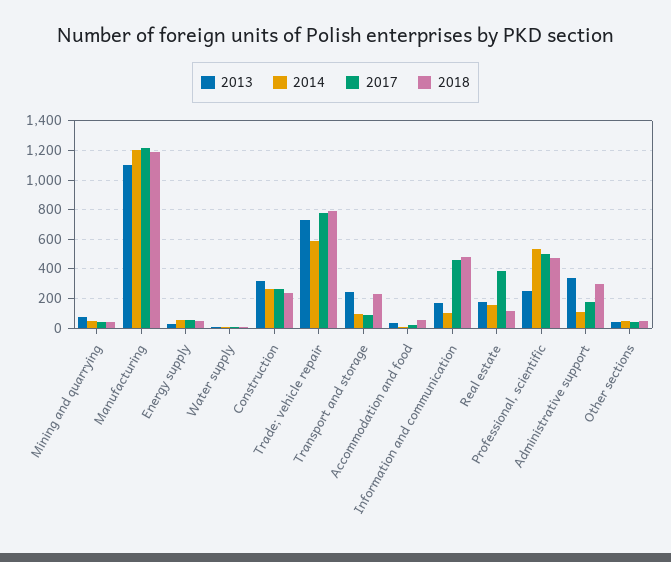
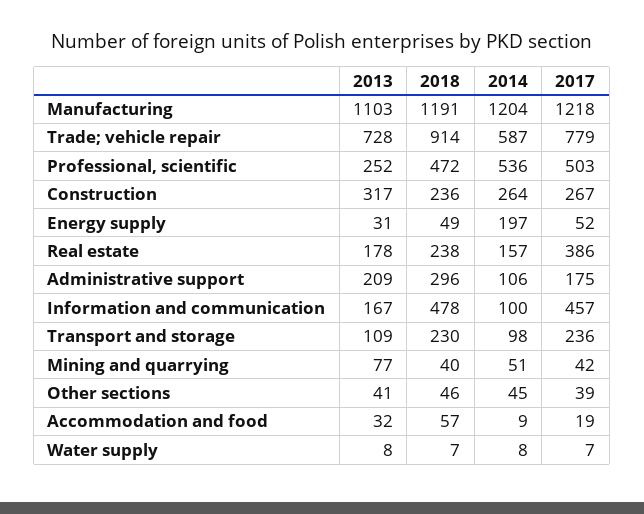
  {
    "2013": {
      "Mining and quarrying": 77,
      "Manufacturing": 1103,
      "Energy supply": 31,
      "Water supply": 8,
      "Construction": 317,
      "Trade; vehicle repair": 728,
-     "Transport and storage": 250,
+     "Transport and storage": 109,
      "Accommodation and food": 32,
      "Information and communication": 167,
      "Real estate": 178,
      "Professional, scientific": 252,
-     "Administrative support": 350,
+     "Administrative support": 209,
      "Other sections": 41
    },
    "2014": {
      "Mining and quarrying": 51,
      "Manufacturing": 1204,
-     "Energy supply": 50,
+     "Energy supply": 197,
      "Water supply": 8,
      "Construction": 264,
      "Trade; vehicle repair": 587,
      "Transport and storage": 98,
      "Accommodation and food": 9,
      "Information and communication": 100,
      "Real estate": 157,
      "Professional, scientific": 536,
      "Administrative support": 106,
      "Other sections": 45
    },
    "2017": {
      "Mining and quarrying": 42,
      "Manufacturing": 1218,
      "Energy supply": 52,
      "Water supply": 7,
      "Construction": 267,
      "Trade; vehicle repair": 779,
-     "Transport and storage": 100,
+     "Transport and storage": 236,
      "Accommodation and food": 19,
      "Information and communication": 457,
      "Real estate": 386,
      "Professional, scientific": 503,
      "Administrative support": 175,
      "Other sections": 39
    },
    "2018": {
      "Mining and quarrying": 40,
      "Manufacturing": 1191,
      "Energy supply": 49,
      "Water supply": 7,
      "Construction": 236,
-     "Trade; vehicle repair": 800,
+     "Trade; vehicle repair": 914,
      "Transport and storage": 230,
      "Accommodation and food": 57,
      "Information and communication": 478,
-     "Real estate": 100,
+     "Real estate": 238,
      "Professional, scientific": 472,
      "Administrative support": 296,
      "Other sections": 46
    }
  }

